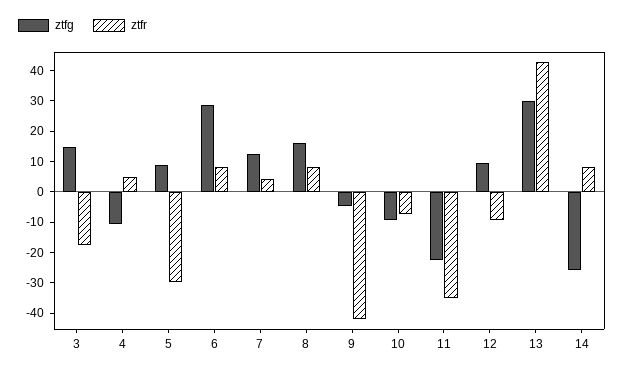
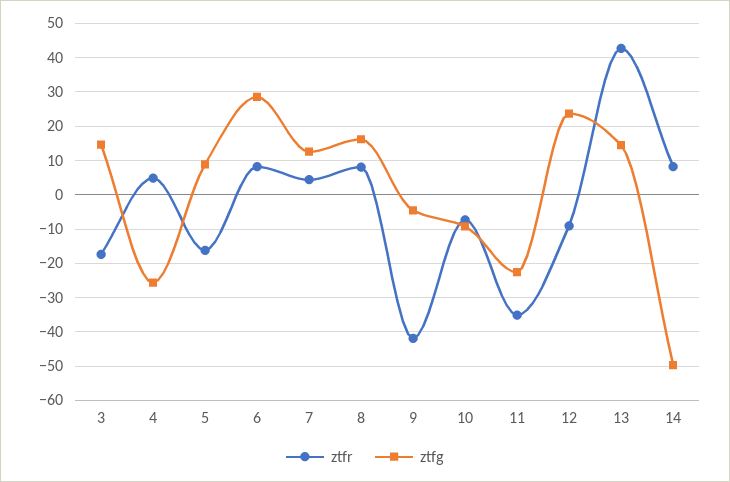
  {
    "ztfg": {
      "3": 14,
-     "4": -10,
+     "4": -26,
      "5": 8,
      "6": 28,
      "7": 12,
      "8": 16,
      "9": -4,
      "10": -10,
      "11": -22,
-     "12": 10,
+     "12": 24,
-     "13": 30,
+     "13": 14,
-     "14": -25
+     "14": -50
    },
    "ztfr": {
      "3": -18,
      "4": 4,
-     "5": -30,
+     "5": -16,
      "6": 8,
      "7": 4,
      "8": 8,
      "9": -42,
      "10": -8,
      "11": -36,
      "12": -10,
      "13": 42,
      "14": 8
    }
  }

